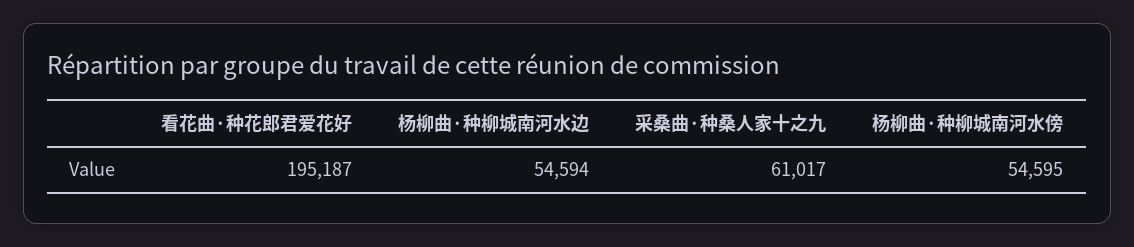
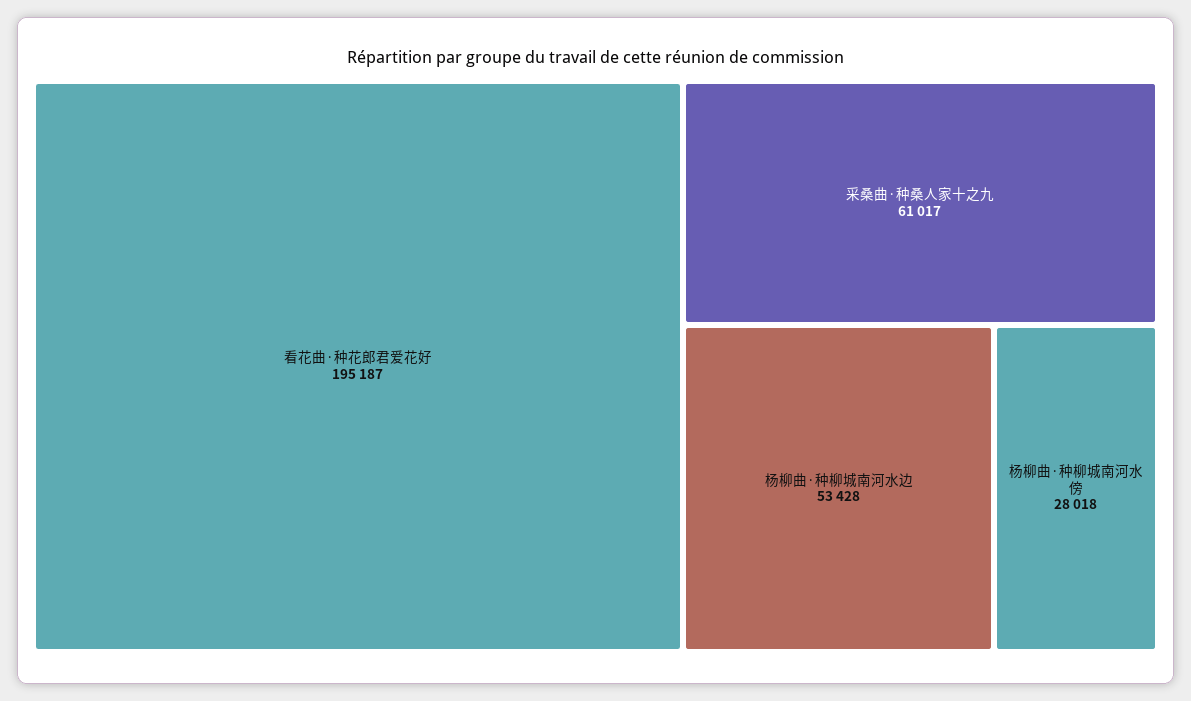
  {
    "看花曲·种花郎君爱花好": 195187,
-   "杨柳曲·种柳城南河水边": 54594,
+   "杨柳曲·种柳城南河水边": 53428,
    "采桑曲·种桑人家十之九": 61017,
-   "杨柳曲·种柳城南河水傍": 54595
+   "杨柳曲·种柳城南河水傍": 28018
  }

